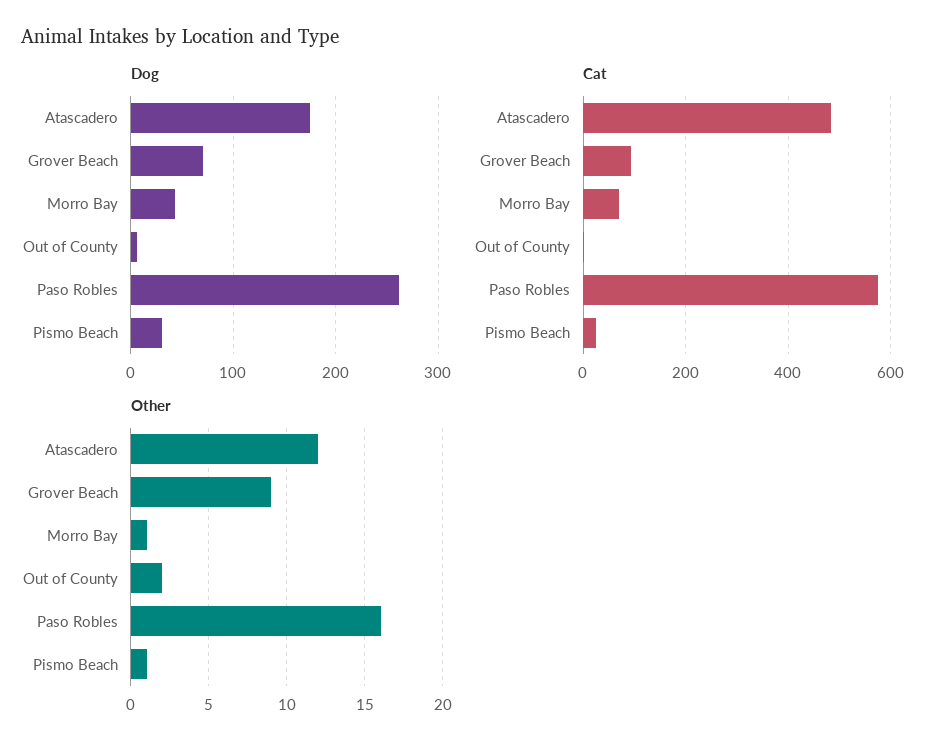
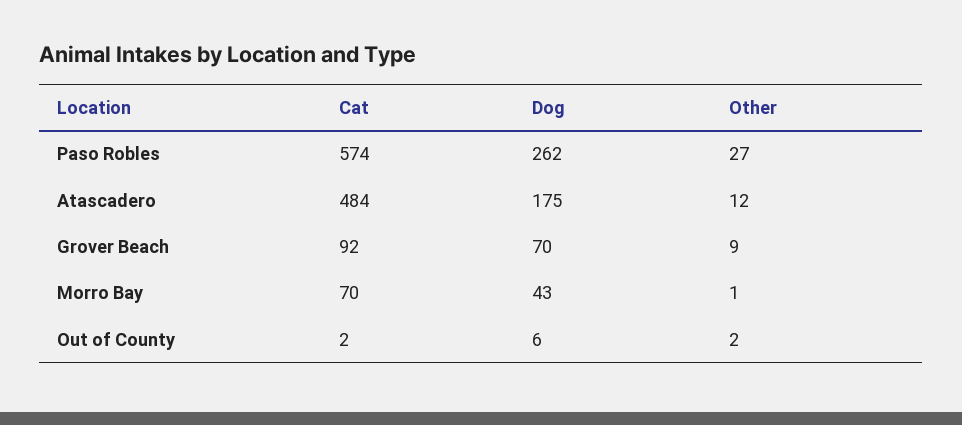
  {
    "Dog": {
      "Atascadero": 175,
      "Grover Beach": 70,
      "Morro Bay": 43,
      "Out of County": 6,
-     "Paso Robles": 262,
+     "Paso Robles": 262
-     "Pismo Beach": 30
    },
    "Cat": {
      "Atascadero": 484,
      "Grover Beach": 92,
      "Morro Bay": 70,
      "Out of County": 2,
-     "Paso Robles": 574,
+     "Paso Robles": 574
-     "Pismo Beach": 20
    },
    "Other": {
      "Atascadero": 12,
      "Grover Beach": 9,
      "Morro Bay": 1,
      "Out of County": 2,
-     "Paso Robles": 16,
+     "Paso Robles": 27
-     "Pismo Beach": 1
    }
  }

